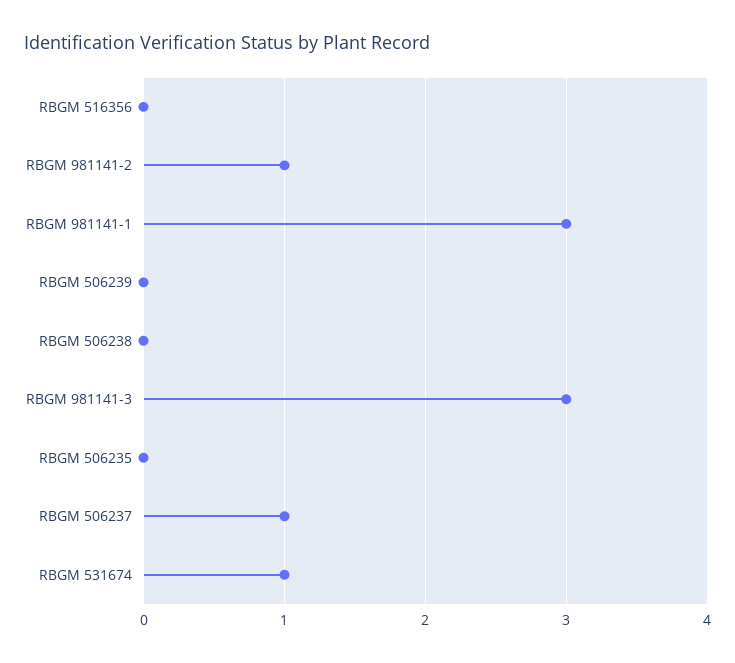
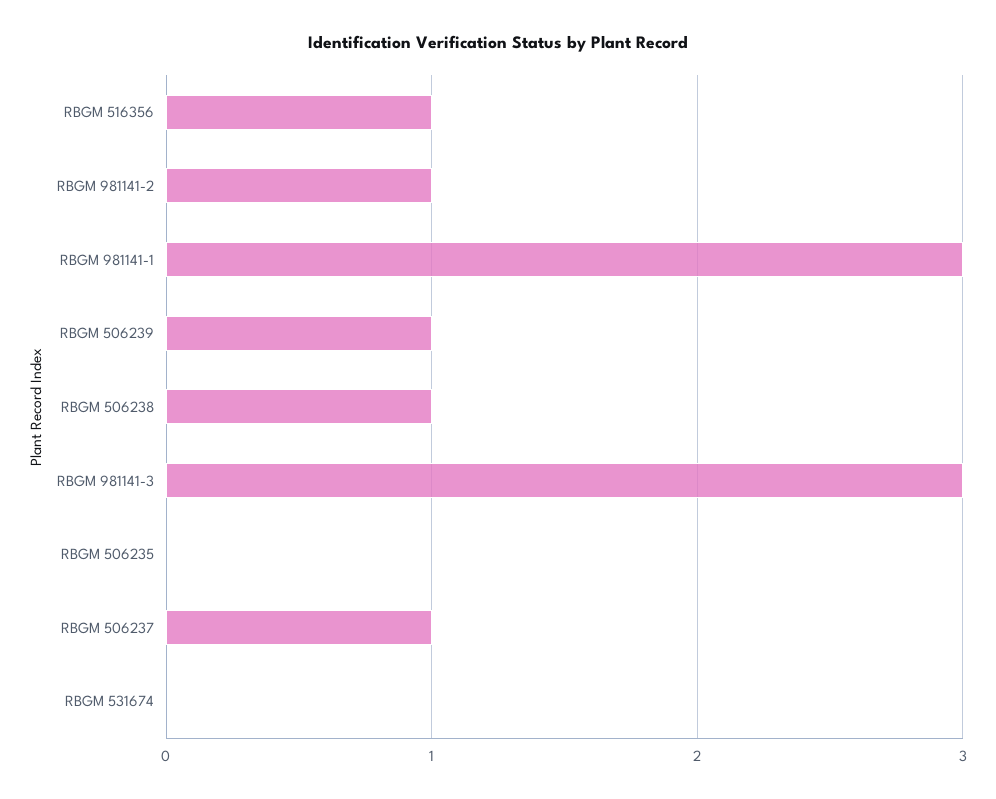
  {
-   "RBGM 516356": 0,
+   "RBGM 516356": 1,
    "RBGM 981141-2": 1,
    "RBGM 981141-1": 3,
-   "RBGM 506239": 0,
+   "RBGM 506239": 1,
-   "RBGM 506238": 0,
+   "RBGM 506238": 1,
    "RBGM 981141-3": 3,
    "RBGM 506235": 0,
    "RBGM 506237": 1,
-   "RBGM 531674": 1
+   "RBGM 531674": 0
  }

